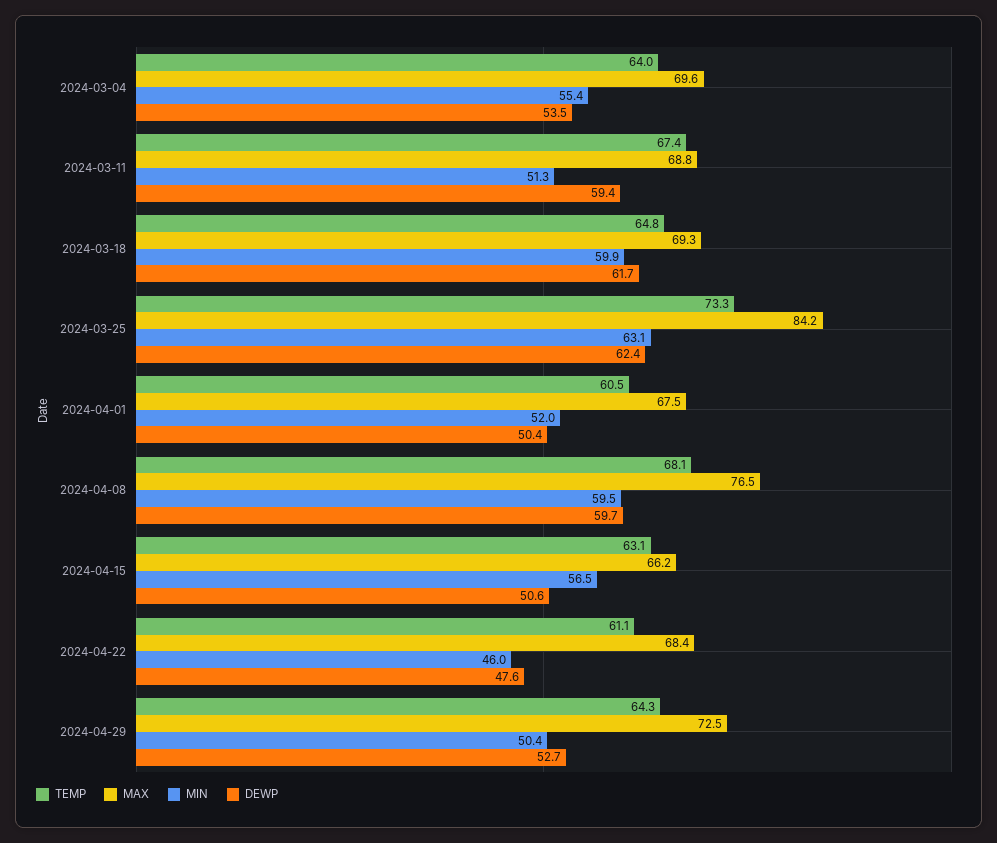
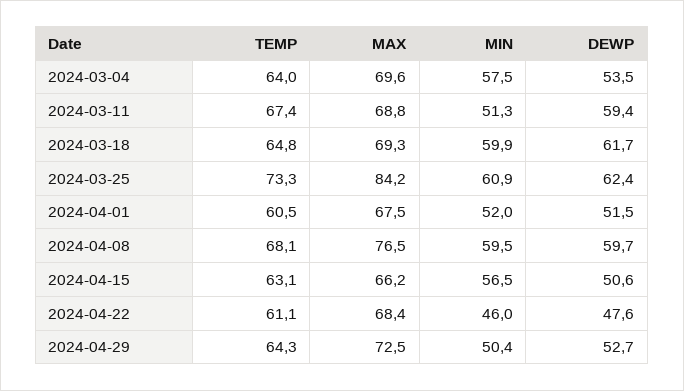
  {
    "TEMP": {
      "2024-03-04": 64,
      "2024-03-11": 67.4,
      "2024-03-18": 64.8,
      "2024-03-25": 73.3,
      "2024-04-01": 60.5,
      "2024-04-08": 68.1,
      "2024-04-15": 63.1,
      "2024-04-22": 61.1,
      "2024-04-29": 64.3
    },
    "MAX": {
      "2024-03-04": 69.6,
      "2024-03-11": 68.8,
      "2024-03-18": 69.3,
      "2024-03-25": 84.2,
      "2024-04-01": 67.5,
      "2024-04-08": 76.5,
      "2024-04-15": 66.2,
      "2024-04-22": 68.4,
      "2024-04-29": 72.5
    },
    "MIN": {
-     "2024-03-04": 55.4,
+     "2024-03-04": 57.5,
      "2024-03-11": 51.3,
      "2024-03-18": 59.9,
-     "2024-03-25": 63.1,
+     "2024-03-25": 60.9,
      "2024-04-01": 52,
      "2024-04-08": 59.5,
      "2024-04-15": 56.5,
      "2024-04-22": 46,
      "2024-04-29": 50.4
    },
    "DEWP": {
      "2024-03-04": 53.5,
      "2024-03-11": 59.4,
      "2024-03-18": 61.7,
      "2024-03-25": 62.4,
-     "2024-04-01": 50.4,
+     "2024-04-01": 51.5,
      "2024-04-08": 59.7,
      "2024-04-15": 50.6,
      "2024-04-22": 47.6,
      "2024-04-29": 52.7
    }
  }

